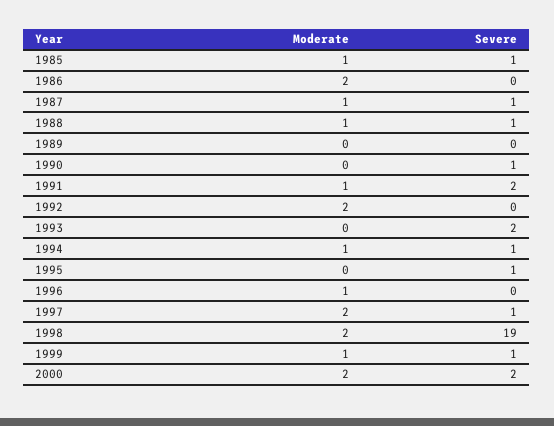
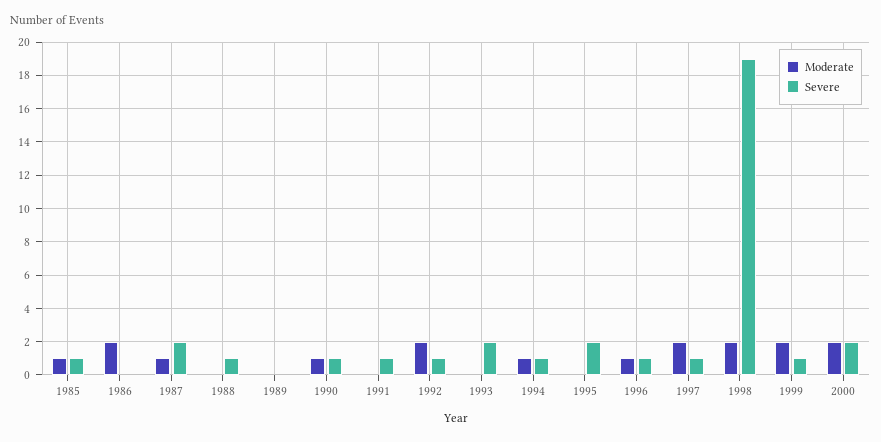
  {
    "Moderate": {
      "1985": 1,
      "1986": 2,
      "1987": 1,
-     "1988": 1,
+     "1988": 0,
      "1989": 0,
-     "1990": 0,
+     "1990": 1,
-     "1991": 1,
+     "1991": 0,
      "1992": 2,
      "1993": 0,
      "1994": 1,
      "1995": 0,
      "1996": 1,
      "1997": 2,
      "1998": 2,
-     "1999": 1,
+     "1999": 2,
      "2000": 2
    },
    "Severe": {
      "1985": 1,
      "1986": 0,
-     "1987": 1,
+     "1987": 2,
      "1988": 1,
      "1989": 0,
      "1990": 1,
-     "1991": 2,
+     "1991": 1,
-     "1992": 0,
+     "1992": 1,
      "1993": 2,
      "1994": 1,
-     "1995": 1,
+     "1995": 2,
-     "1996": 0,
+     "1996": 1,
      "1997": 1,
      "1998": 19,
      "1999": 1,
      "2000": 2
    }
  }

